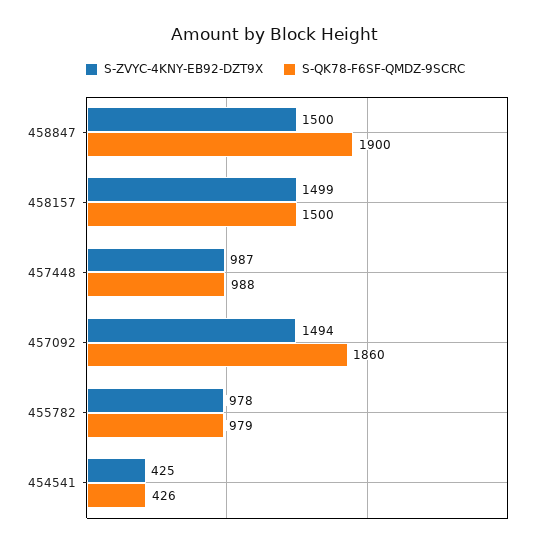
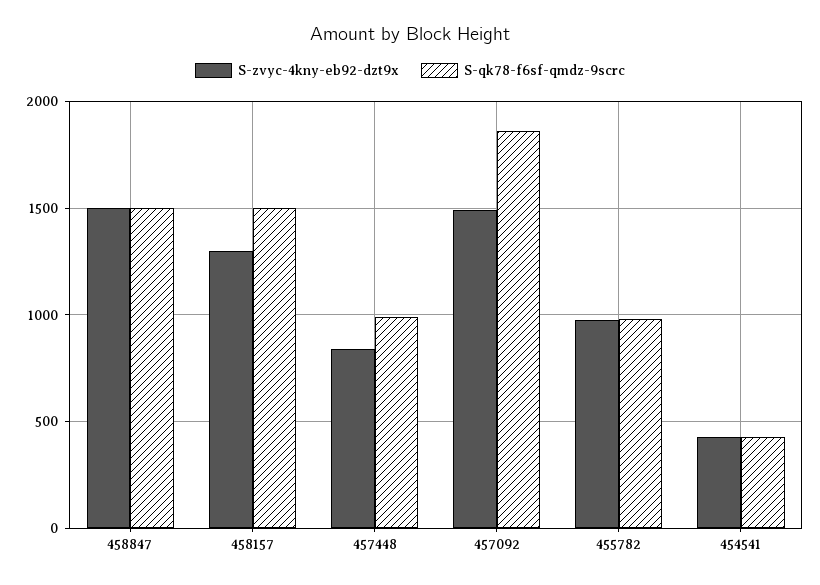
  {
    "S-ZVYC-4KNY-EB92-DZT9X": {
      "458847": 1500,
-     "458157": 1499,
+     "458157": 1300,
-     "457448": 987,
+     "457448": 850,
      "457092": 1494,
      "455782": 978,
      "454541": 425
    },
    "S-QK78-F6SF-QMDZ-9SCRC": {
-     "458847": 1900,
+     "458847": 1500,
      "458157": 1500,
      "457448": 988,
      "457092": 1860,
      "455782": 979,
      "454541": 426
    }
  }

